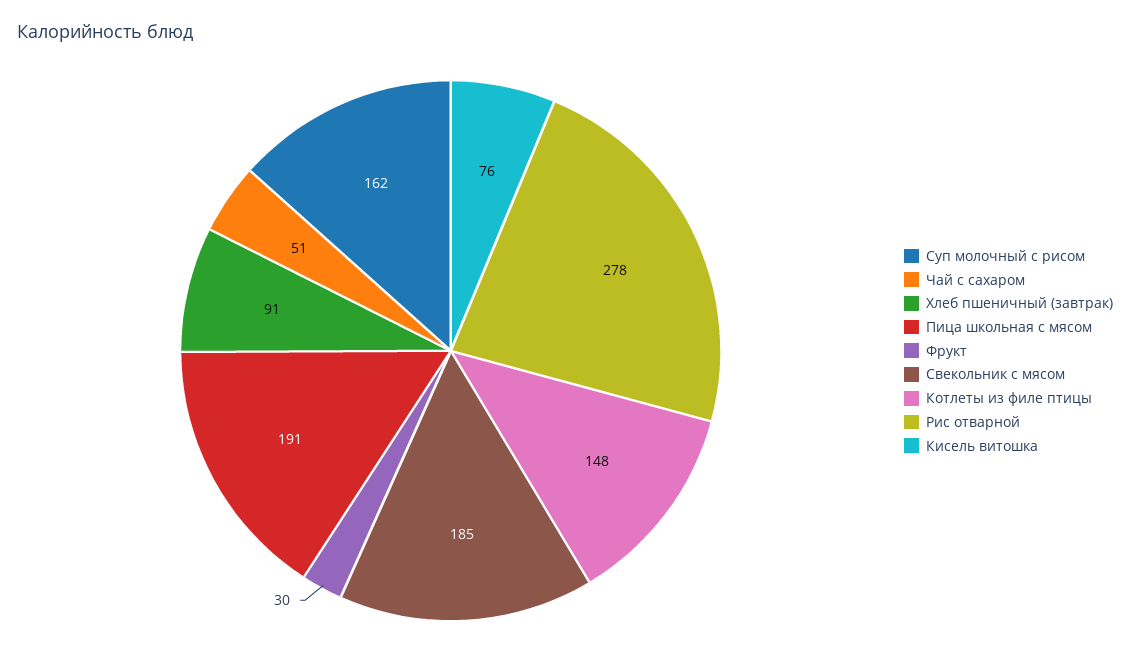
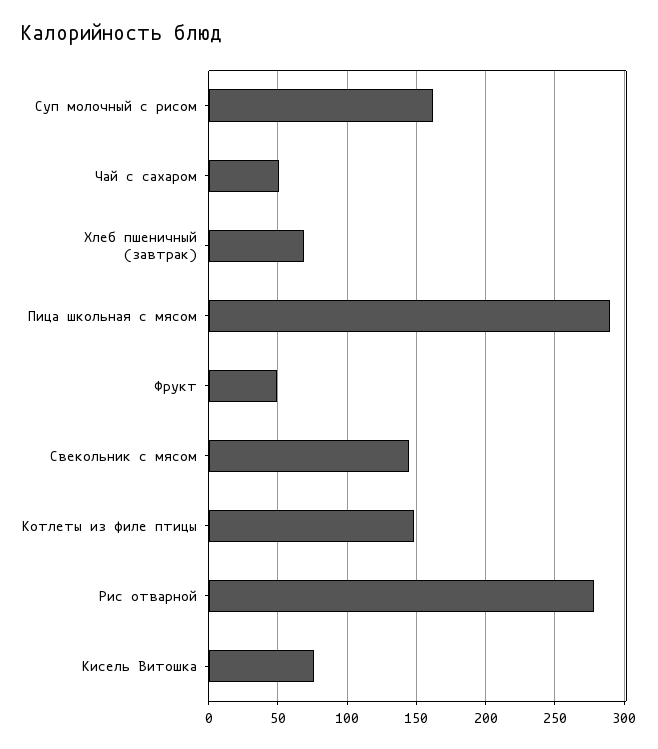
  {
    "Суп молочный с рисом": 162,
    "Чай с сахаром": 51,
-   "Хлеб пшеничный (завтрак)": 91,
+   "Хлеб пшеничный (завтрак)": 70,
-   "Пица школьная с мясом": 191,
+   "Пица школьная с мясом": 290,
-   "Фрукт": 30,
+   "Фрукт": 50,
-   "Свекольник с мясом": 185,
+   "Свекольник с мясом": 145,
    "Котлеты из филе птицы": 148,
    "Рис отварной": 278,
    "Кисель витошка": 76
  }

